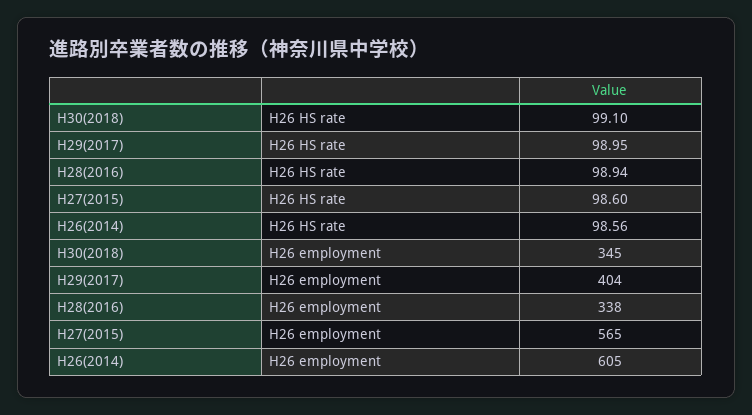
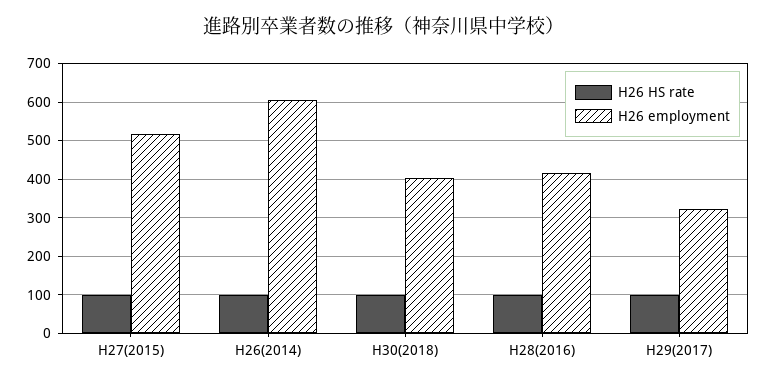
  {
    "H26 HS rate": {
      "H30(2018)": 99.1,
      "H29(2017)": 98.95,
      "H28(2016)": 98.94,
      "H27(2015)": 98.6,
      "H26(2014)": 98.56
    },
    "H26 employment": {
-     "H30(2018)": 345,
+     "H30(2018)": 400,
-     "H29(2017)": 404,
+     "H29(2017)": 320,
-     "H28(2016)": 338,
+     "H28(2016)": 420,
-     "H27(2015)": 565,
+     "H27(2015)": 520,
      "H26(2014)": 605
    }
  }

